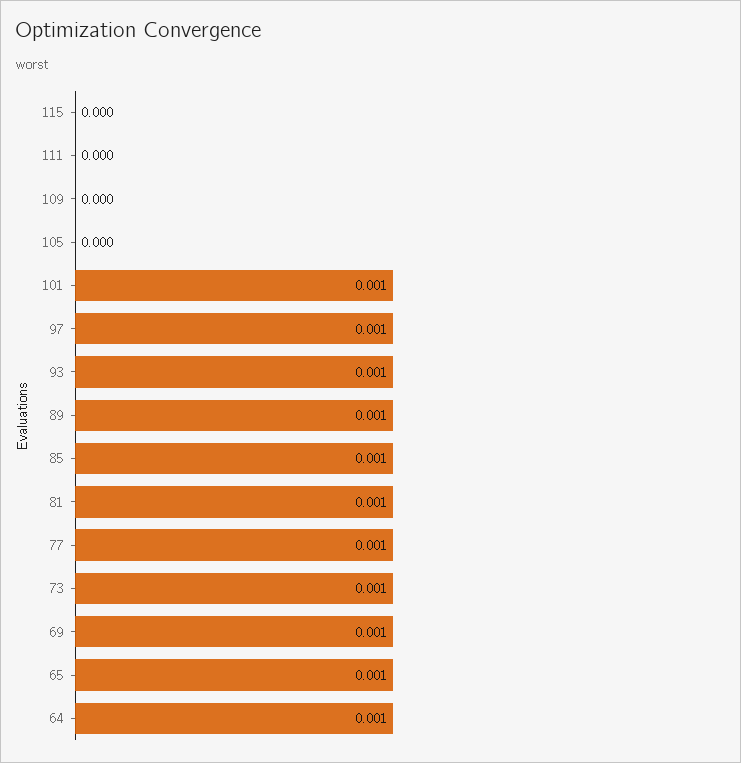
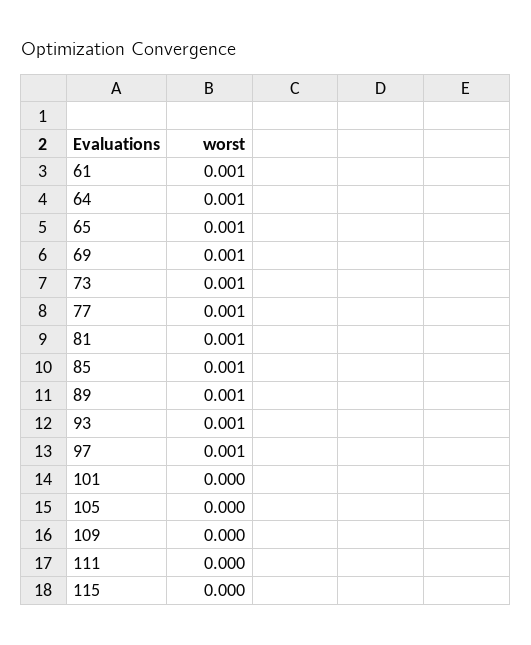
  {
    "115": 0,
    "111": 0,
    "109": 0,
    "105": 0,
-   "101": 0.001,
+   "101": 0,
    "97": 0.001,
    "93": 0.001,
    "89": 0.001,
    "85": 0.001,
    "81": 0.001,
    "77": 0.001,
    "73": 0.001,
    "69": 0.001,
    "65": 0.001,
-   "64": 0.001
+   "64": 0.001,
+   "61": 0.001
  }

